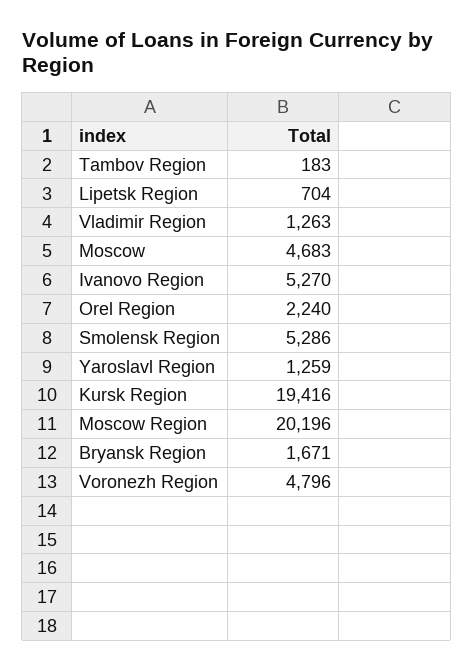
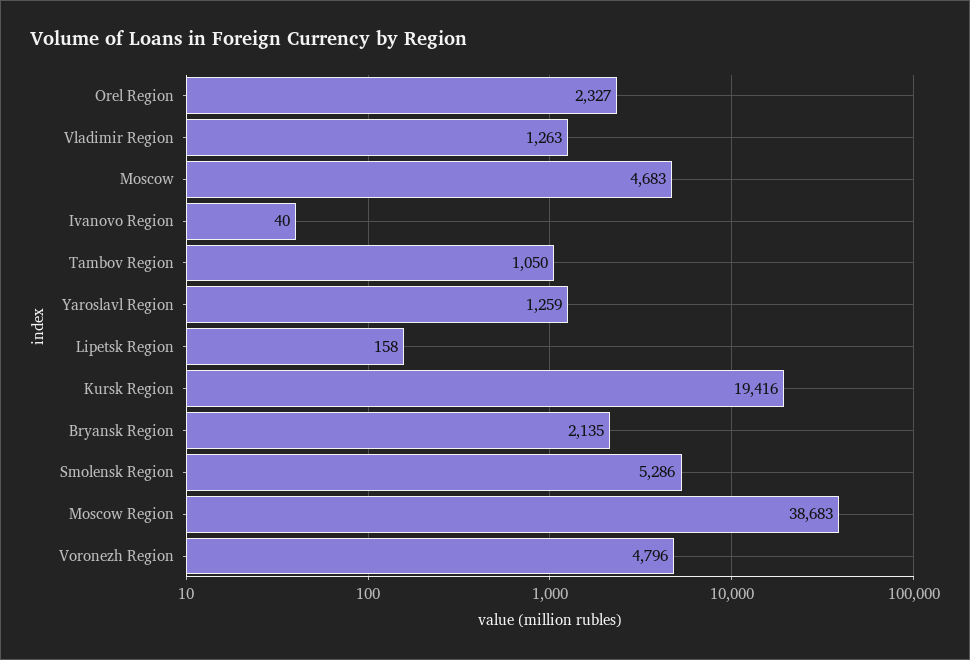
  {
-   "Tambov Region": 183,
+   "Tambov Region": 1050,
-   "Lipetsk Region": 704,
+   "Lipetsk Region": 158,
    "Vladimir Region": 1263,
    "Moscow": 4683,
-   "Ivanovo Region": 5270,
+   "Ivanovo Region": 40,
-   "Orel Region": 2240,
+   "Orel Region": 2327,
    "Smolensk Region": 5286,
    "Yaroslavl Region": 1259,
    "Kursk Region": 19416,
-   "Moscow Region": 20196,
+   "Moscow Region": 38683,
-   "Bryansk Region": 1671,
+   "Bryansk Region": 2135,
    "Voronezh Region": 4796
  }

